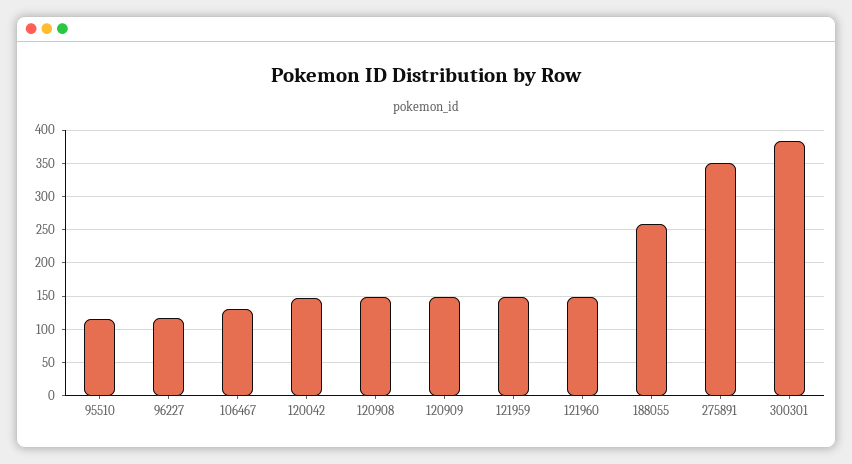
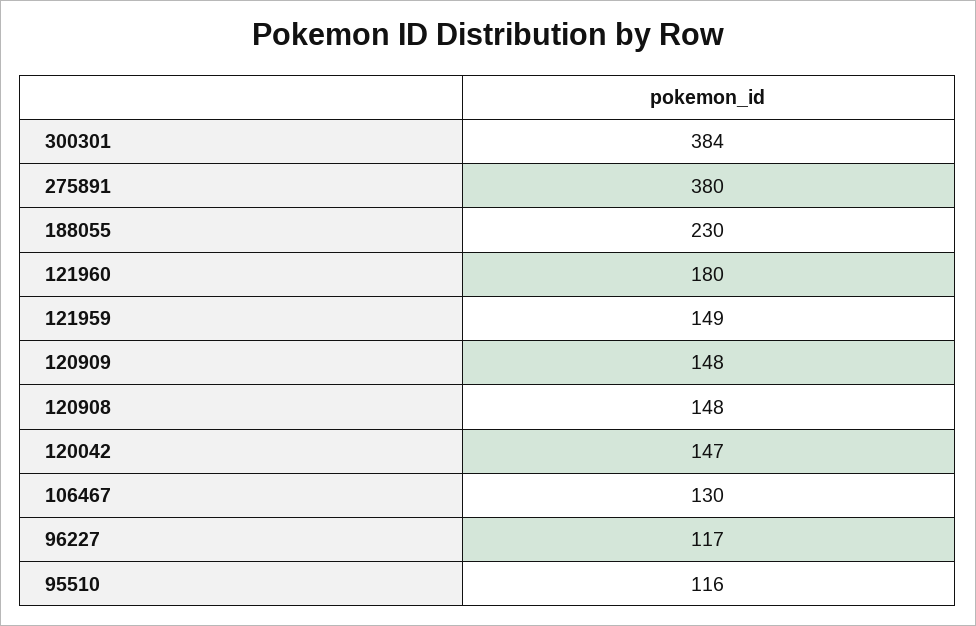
  {
    "95510": 116,
    "96227": 117,
    "106467": 130,
    "120042": 147,
    "120908": 148,
    "120909": 148,
    "121959": 149,
-   "121960": 150,
+   "121960": 180,
-   "188055": 260,
+   "188055": 230,
-   "275891": 350,
+   "275891": 380,
    "300301": 384
  }

